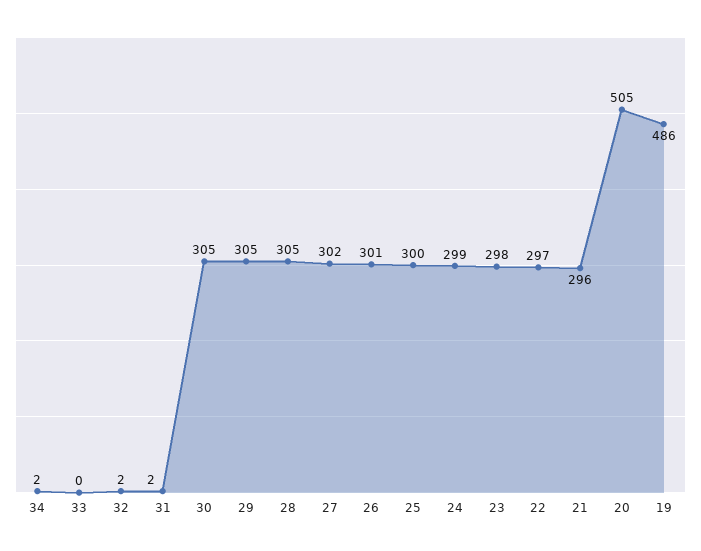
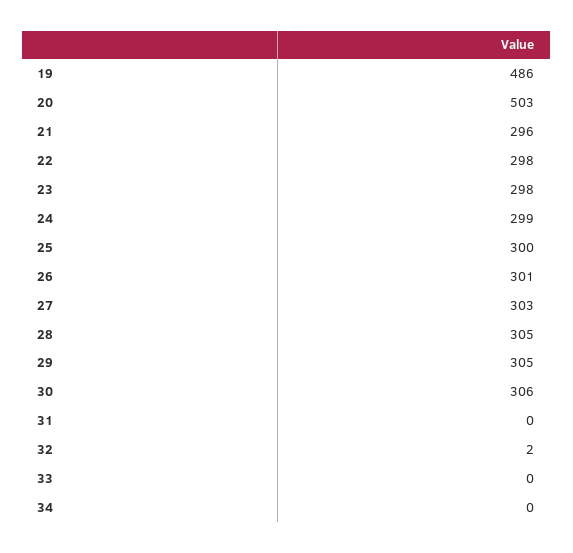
  {
-   "34": 2,
+   "34": 0,
    "33": 0,
    "32": 2,
-   "31": 2,
+   "31": 0,
-   "30": 305,
+   "30": 306,
    "29": 305,
    "28": 305,
-   "27": 302,
+   "27": 303,
    "26": 301,
    "25": 300,
    "24": 299,
    "23": 298,
-   "22": 297,
+   "22": 298,
    "21": 296,
-   "20": 505,
+   "20": 503,
    "19": 486
  }

